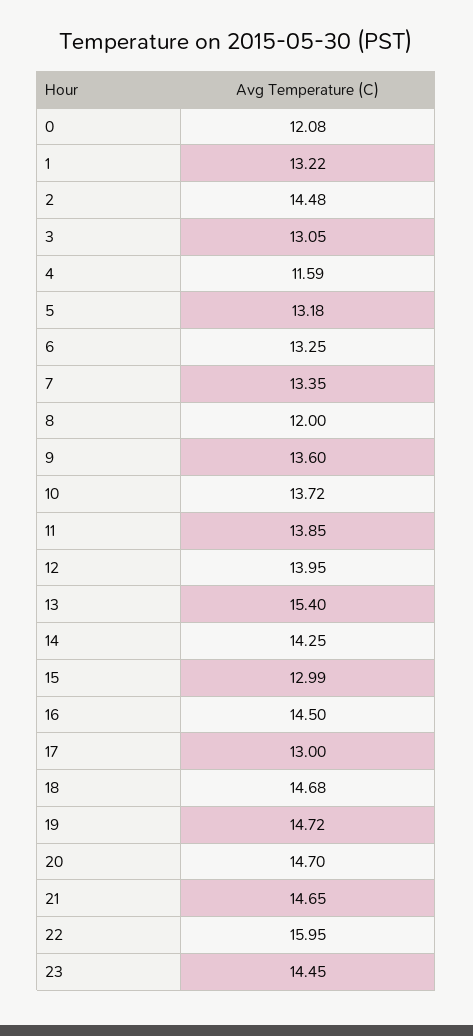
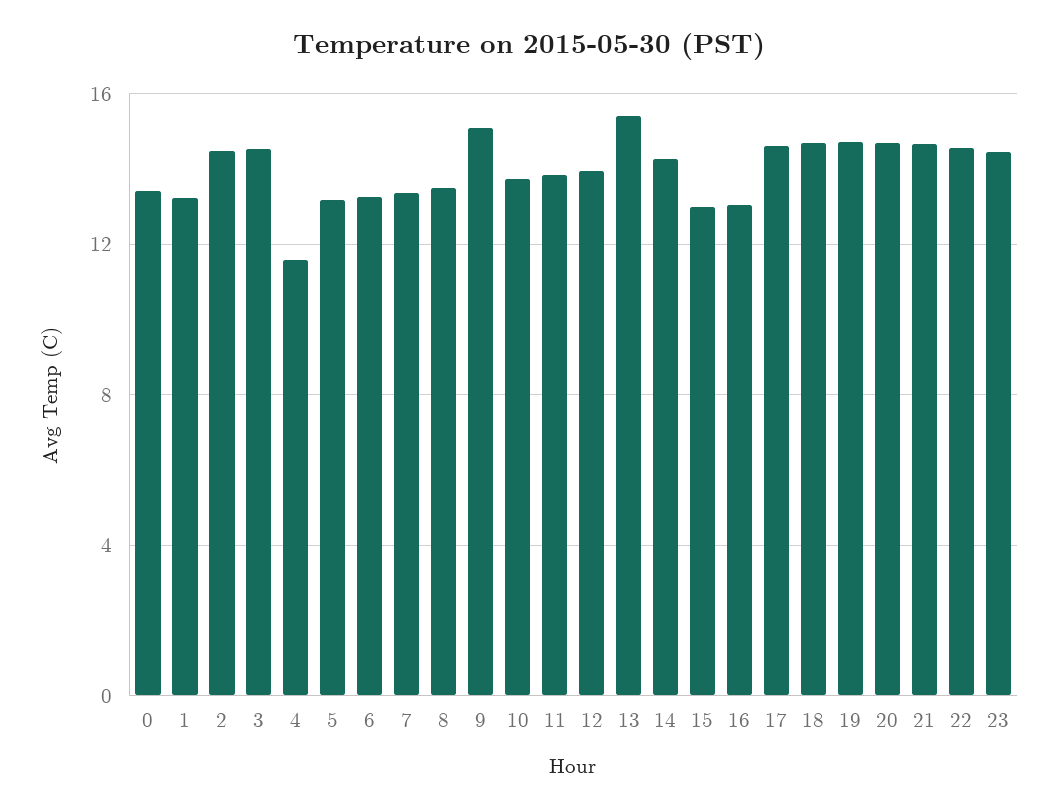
  {
-   "0": 12.08,
+   "0": 13.5,
    "1": 13.22,
    "2": 14.48,
-   "3": 13.05,
+   "3": 14.5,
    "4": 11.59,
    "5": 13.18,
    "6": 13.25,
    "7": 13.35,
-   "8": 12,
+   "8": 13.5,
-   "9": 13.6,
+   "9": 15,
    "10": 13.72,
    "11": 13.85,
    "12": 13.95,
    "13": 15.4,
    "14": 14.25,
    "15": 12.99,
-   "16": 14.5,
+   "16": 13,
-   "17": 13,
+   "17": 14.5,
    "18": 14.68,
    "19": 14.72,
    "20": 14.7,
    "21": 14.65,
-   "22": 15.95,
+   "22": 14.5,
    "23": 14.45
  }

